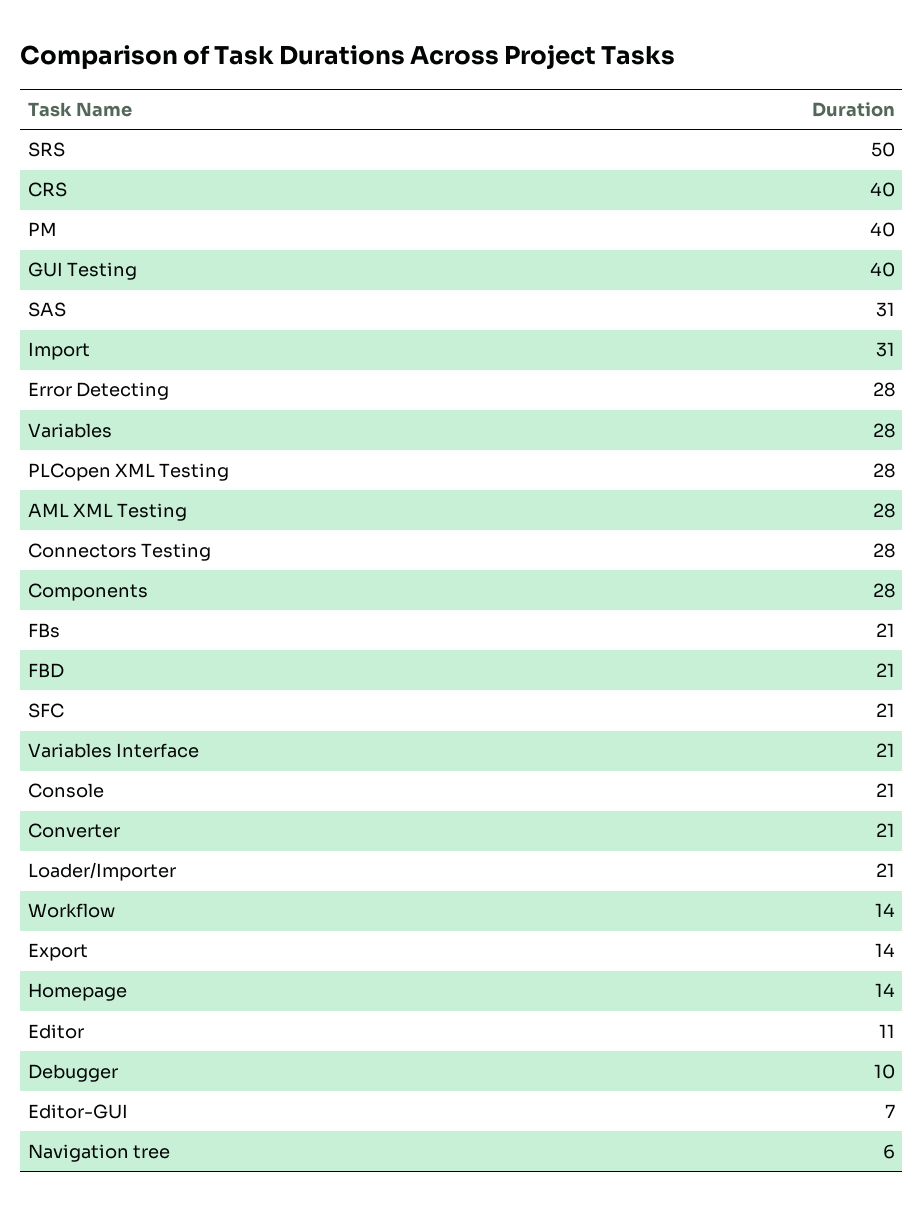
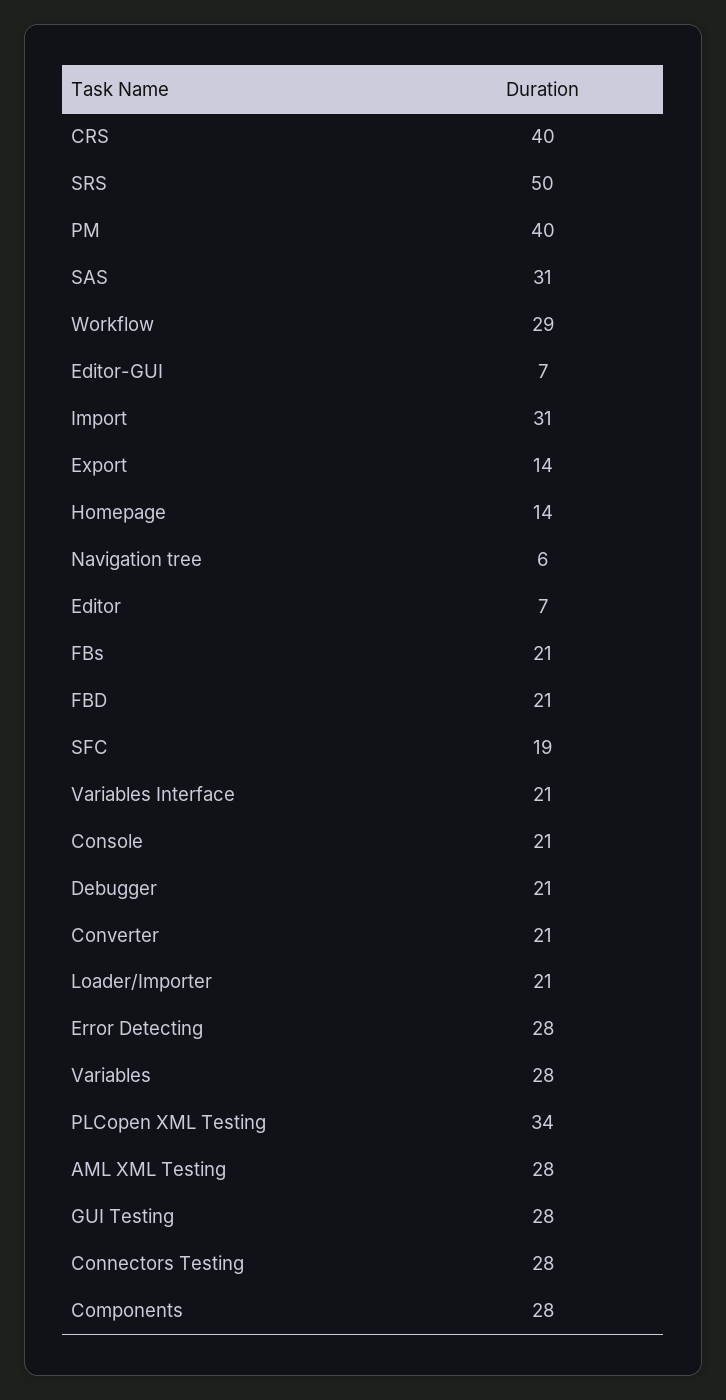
  {
    "SRS": 50,
    "CRS": 40,
    "PM": 40,
-   "GUI Testing": 40,
+   "GUI Testing": 28,
    "SAS": 31,
    "Import": 31,
    "Error Detecting": 28,
    "Variables": 28,
-   "PLCopen XML Testing": 28,
+   "PLCopen XML Testing": 34,
    "AML XML Testing": 28,
    "Connectors Testing": 28,
    "Components": 28,
    "FBs": 21,
    "FBD": 21,
-   "SFC": 21,
+   "SFC": 19,
    "Variables Interface": 21,
    "Console": 21,
    "Converter": 21,
    "Loader/Importer": 21,
-   "Workflow": 14,
+   "Workflow": 29,
    "Export": 14,
    "Homepage": 14,
-   "Editor": 11,
+   "Editor": 7,
-   "Debugger": 10,
+   "Debugger": 21,
    "Editor-GUI": 7,
    "Navigation tree": 6
  }

